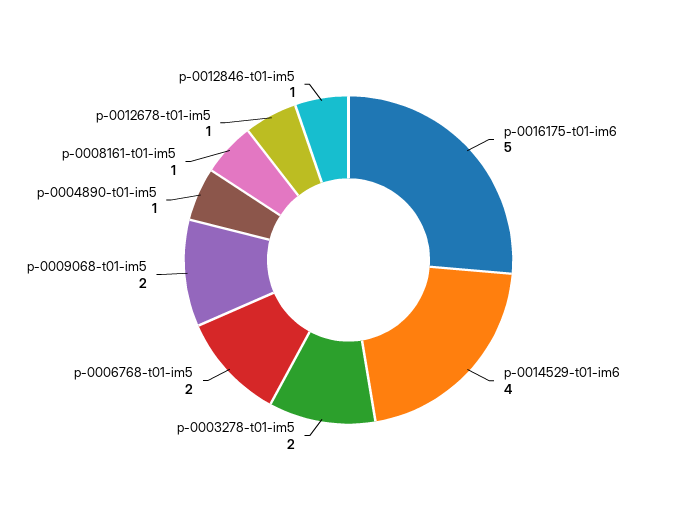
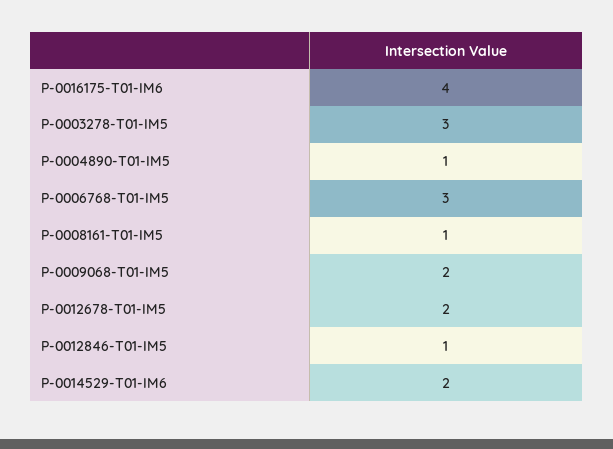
  {
-   "p-0016175-t01-im6": 5,
+   "p-0016175-t01-im6": 4,
-   "p-0014529-t01-im6": 4,
+   "p-0014529-t01-im6": 2,
-   "p-0003278-t01-im5": 2,
+   "p-0003278-t01-im5": 3,
-   "p-0006768-t01-im5": 2,
+   "p-0006768-t01-im5": 3,
    "p-0009068-t01-im5": 2,
    "p-0004890-t01-im5": 1,
    "p-0008161-t01-im5": 1,
-   "p-0012678-t01-im5": 1,
+   "p-0012678-t01-im5": 2,
    "p-0012846-t01-im5": 1
  }

